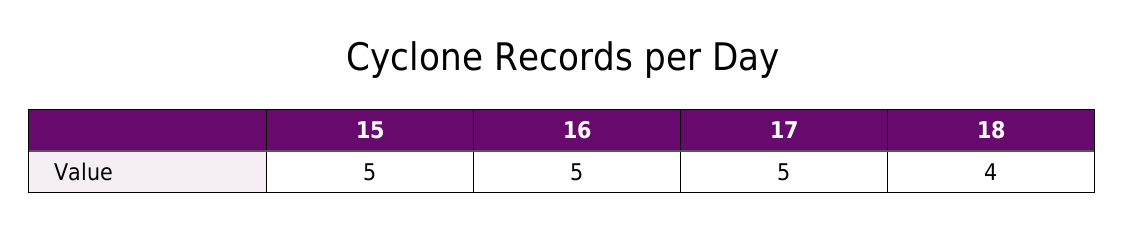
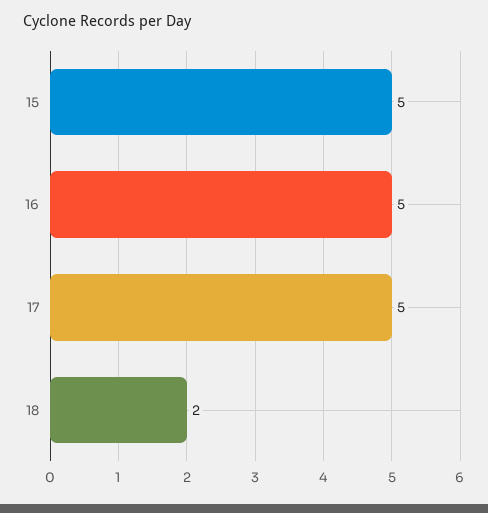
  {
    "15": 5,
    "16": 5,
    "17": 5,
-   "18": 4
+   "18": 2
  }

